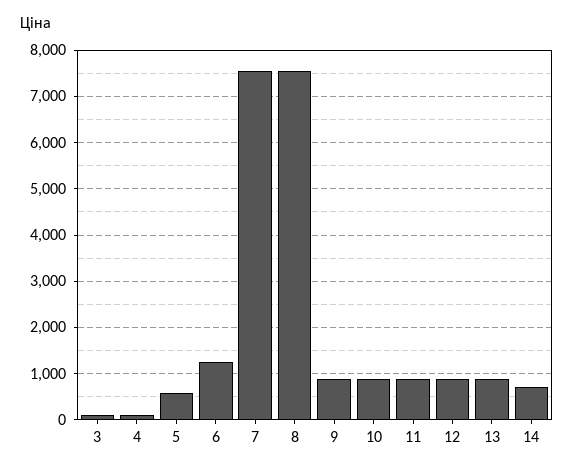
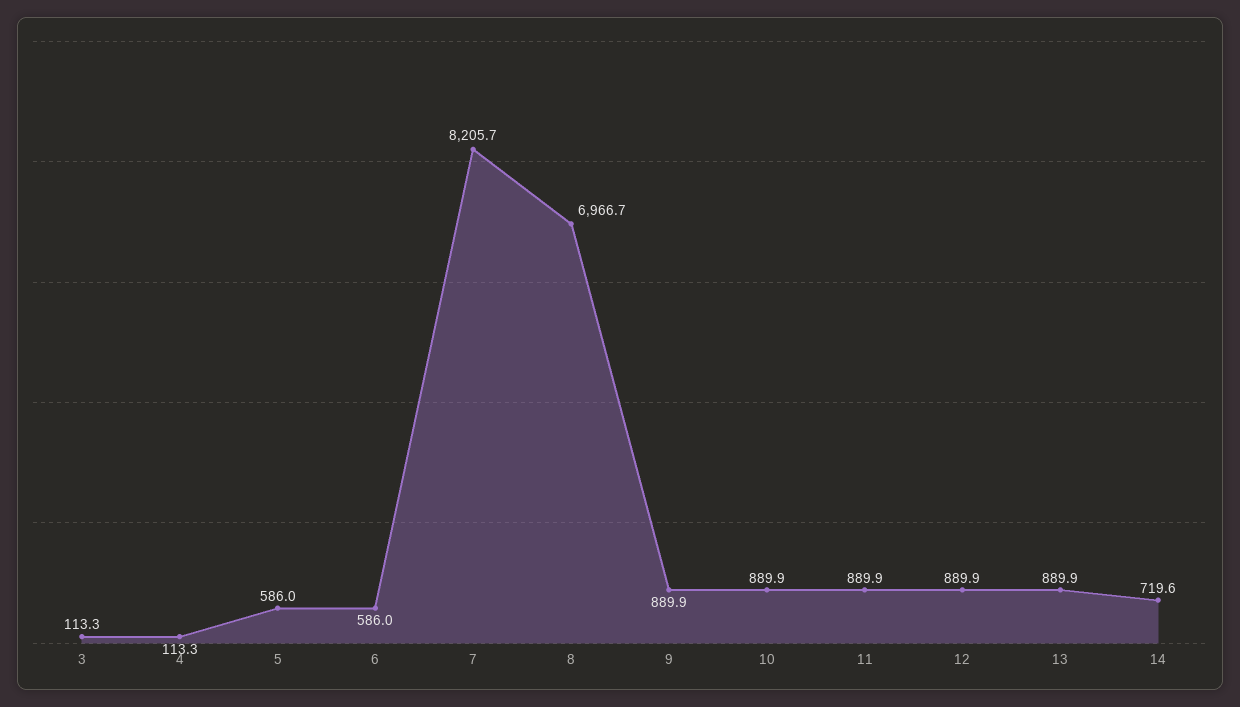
  {
    "3": 113.3,
    "4": 113.3,
    "5": 586,
-   "6": 1200,
+   "6": 586,
-   "7": 7600,
+   "7": 8205.7,
-   "8": 7600,
+   "8": 6966.7,
    "9": 889.9,
    "10": 889.9,
    "11": 889.9,
    "12": 889.9,
    "13": 889.9,
    "14": 719.6
  }

